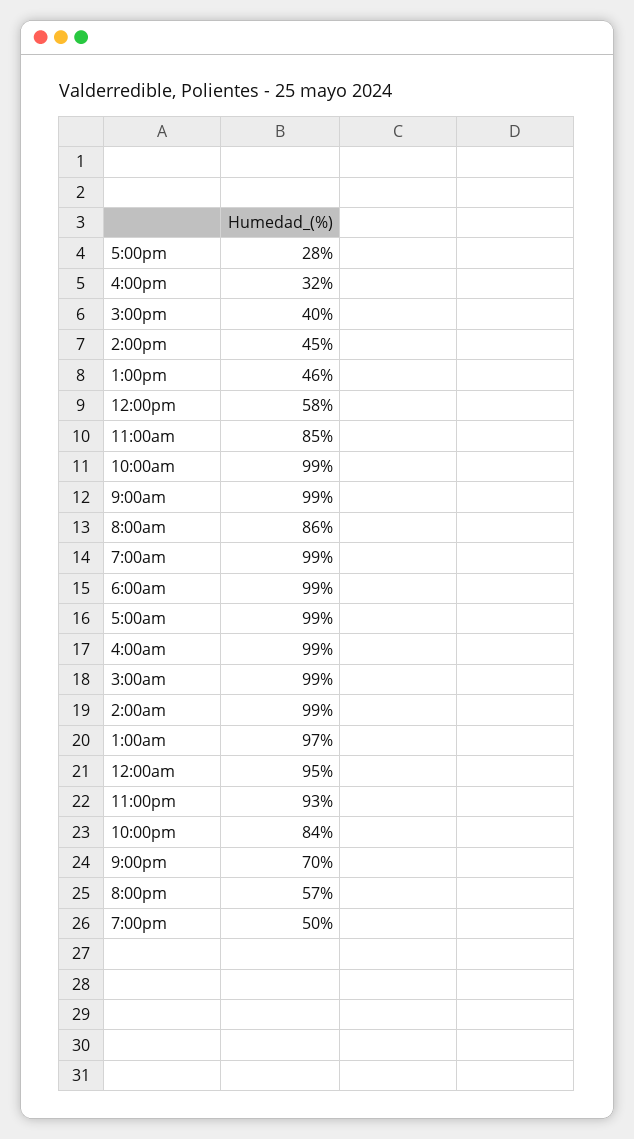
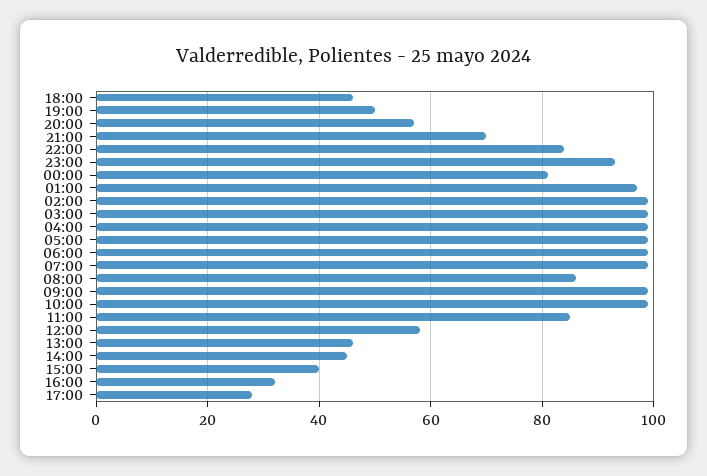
  {
    "5:00pm": 28,
    "4:00pm": 32,
    "3:00pm": 40,
    "2:00pm": 45,
    "1:00pm": 46,
    "12:00pm": 58,
    "11:00am": 85,
    "10:00am": 99,
    "9:00am": 99,
    "8:00am": 86,
    "7:00am": 99,
    "6:00am": 99,
    "5:00am": 99,
    "4:00am": 99,
    "3:00am": 99,
    "2:00am": 99,
    "1:00am": 97,
-   "12:00am": 95,
+   "12:00am": 80,
    "11:00pm": 93,
    "10:00pm": 84,
    "9:00pm": 70,
    "8:00pm": 57,
-   "7:00pm": 50
+   "7:00pm": 50,
+   "18:00": 45
  }

